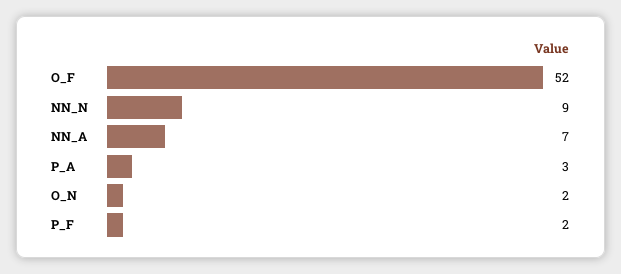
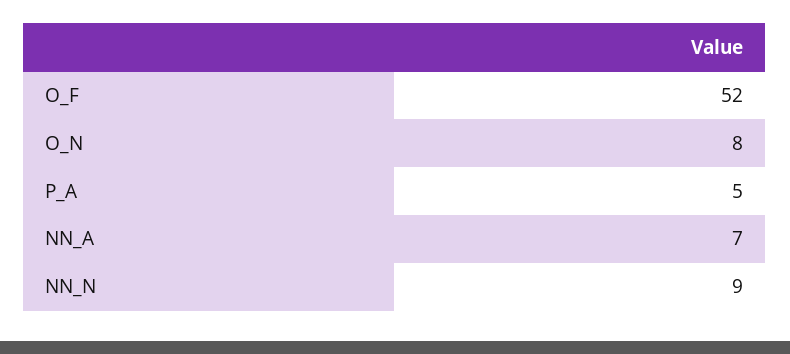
  {
    "O_F": 52,
    "NN_N": 9,
    "NN_A": 7,
-   "P_A": 3,
+   "P_A": 5,
-   "O_N": 2,
+   "O_N": 8
-   "P_F": 2
  }

